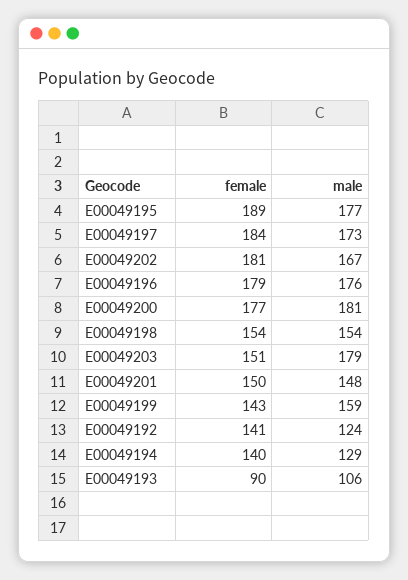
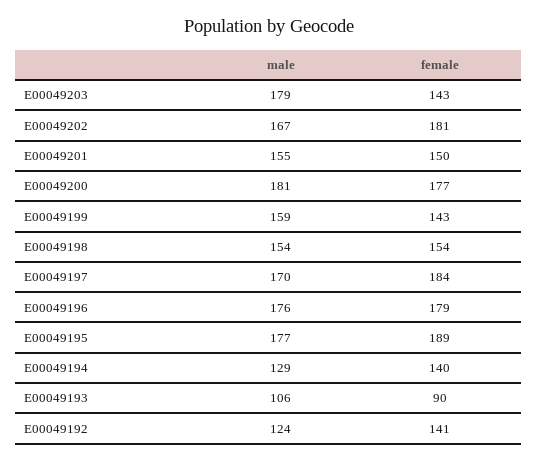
  {
    "female": {
      "E00049195": 189,
      "E00049197": 184,
      "E00049202": 181,
      "E00049196": 179,
      "E00049200": 177,
      "E00049198": 154,
-     "E00049203": 151,
+     "E00049203": 143,
      "E00049201": 150,
      "E00049199": 143,
      "E00049192": 141,
      "E00049194": 140,
      "E00049193": 90
    },
    "male": {
      "E00049195": 177,
-     "E00049197": 173,
+     "E00049197": 170,
      "E00049202": 167,
      "E00049196": 176,
      "E00049200": 181,
      "E00049198": 154,
      "E00049203": 179,
-     "E00049201": 148,
+     "E00049201": 155,
      "E00049199": 159,
      "E00049192": 124,
      "E00049194": 129,
      "E00049193": 106
    }
  }

